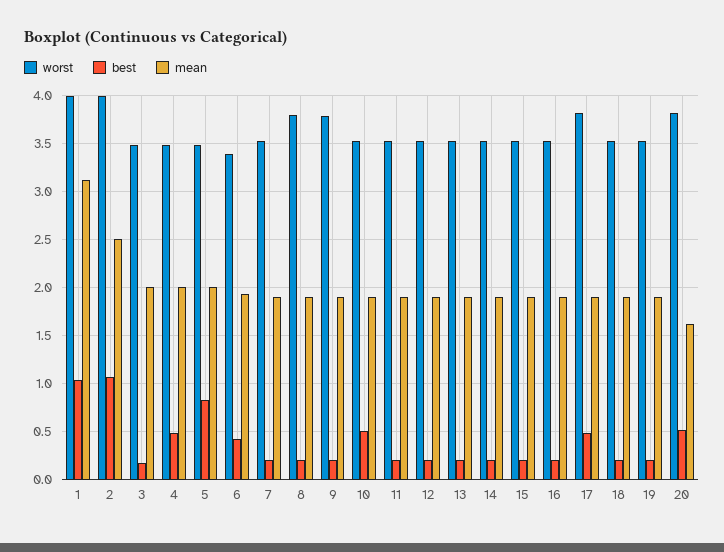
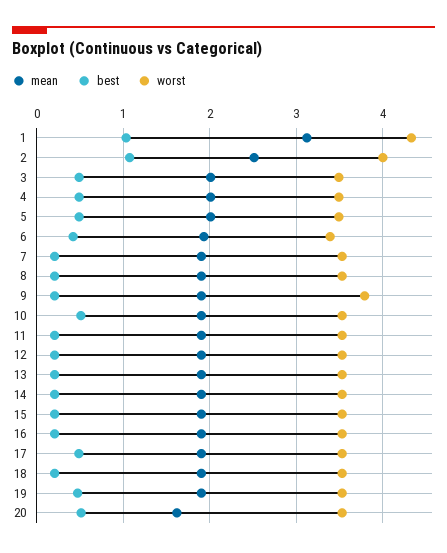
  {
    "worst": {
-     "1": 4,
+     "1": 4.3,
      "2": 4,
      "3": 3.5,
      "4": 3.5,
      "5": 3.5,
      "6": 3.4,
      "7": 3.5,
-     "8": 3.8,
+     "8": 3.5,
      "9": 3.8,
      "10": 3.5,
      "11": 3.5,
      "12": 3.5,
      "13": 3.5,
      "14": 3.5,
      "15": 3.5,
      "16": 3.5,
-     "17": 3.8,
+     "17": 3.5,
      "18": 3.5,
      "19": 3.5,
-     "20": 3.8
+     "20": 3.5
    },
    "best": {
      "1": 1,
      "2": 1.1,
-     "3": 0.2,
+     "3": 0.5,
      "4": 0.5,
-     "5": 0.8,
+     "5": 0.5,
      "6": 0.4,
      "7": 0.2,
      "8": 0.2,
      "9": 0.2,
      "10": 0.5,
      "11": 0.2,
      "12": 0.2,
      "13": 0.2,
      "14": 0.2,
      "15": 0.2,
      "16": 0.2,
      "17": 0.5,
      "18": 0.2,
-     "19": 0.2,
+     "19": 0.5,
      "20": 0.5
    },
    "mean": {
      "1": 3.1,
      "2": 2.5,
      "3": 2,
      "4": 2,
      "5": 2,
      "6": 1.9,
      "7": 1.9,
      "8": 1.9,
      "9": 1.9,
      "10": 1.9,
      "11": 1.9,
      "12": 1.9,
      "13": 1.9,
      "14": 1.9,
      "15": 1.9,
      "16": 1.9,
      "17": 1.9,
      "18": 1.9,
      "19": 1.9,
      "20": 1.6
    }
  }

